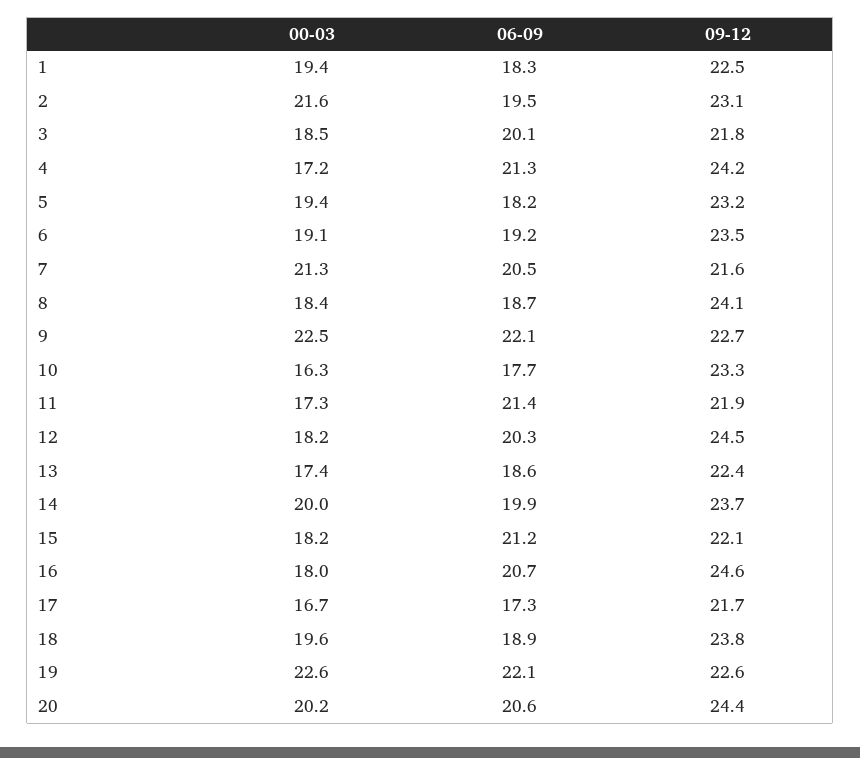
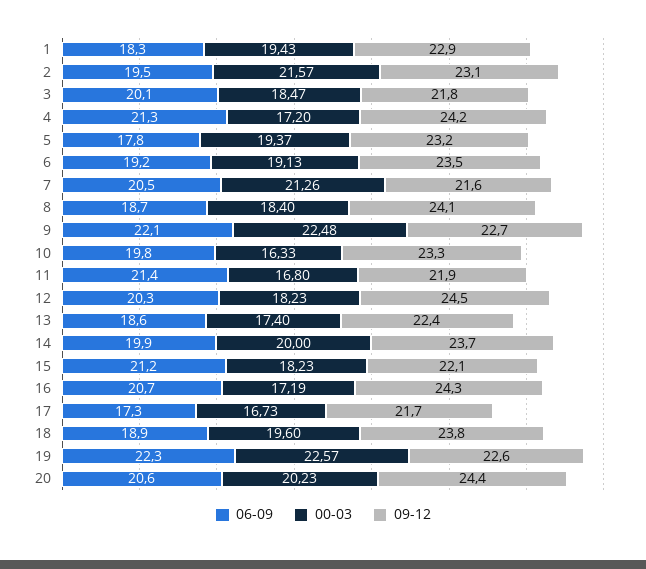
  {
    "00-03": {
      "1": 19.43,
      "2": 21.57,
      "3": 18.47,
      "4": 17.2,
      "5": 19.37,
      "6": 19.13,
      "7": 21.26,
      "8": 18.4,
      "9": 22.48,
      "10": 16.33,
-     "11": 17.3,
+     "11": 16.8,
      "12": 18.23,
      "13": 17.4,
      "14": 20,
      "15": 18.23,
-     "16": 18,
+     "16": 17.19,
      "17": 16.73,
      "18": 19.6,
      "19": 22.57,
      "20": 20.23
    },
    "06-09": {
      "1": 18.3,
      "2": 19.5,
      "3": 20.1,
      "4": 21.3,
-     "5": 18.2,
+     "5": 17.8,
      "6": 19.2,
      "7": 20.5,
      "8": 18.7,
      "9": 22.1,
-     "10": 17.7,
+     "10": 19.8,
      "11": 21.4,
      "12": 20.3,
      "13": 18.6,
      "14": 19.9,
      "15": 21.2,
      "16": 20.7,
      "17": 17.3,
      "18": 18.9,
-     "19": 22.1,
+     "19": 22.3,
      "20": 20.6
    },
    "09-12": {
-     "1": 22.5,
+     "1": 22.9,
      "2": 23.1,
      "3": 21.8,
      "4": 24.2,
      "5": 23.2,
      "6": 23.5,
      "7": 21.6,
      "8": 24.1,
      "9": 22.7,
      "10": 23.3,
      "11": 21.9,
      "12": 24.5,
      "13": 22.4,
      "14": 23.7,
      "15": 22.1,
-     "16": 24.6,
+     "16": 24.3,
      "17": 21.7,
      "18": 23.8,
      "19": 22.6,
      "20": 24.4
    }
  }

